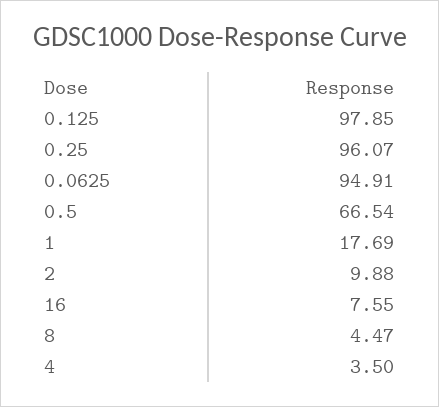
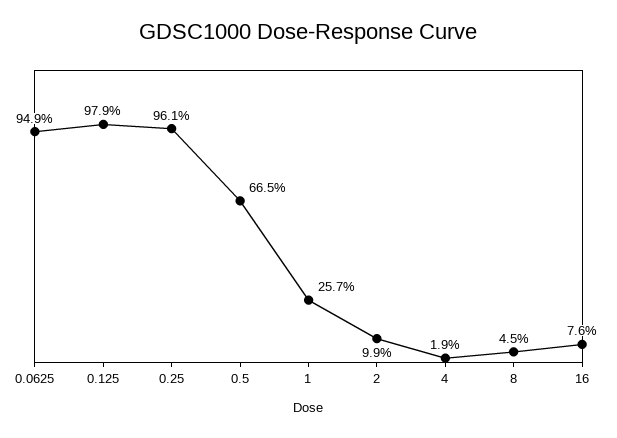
  {
    "0.125": 97.85,
    "0.25": 96.07,
    "0.0625": 94.91,
    "0.5": 66.54,
-   "1": 17.69,
+   "1": 25.7,
    "2": 9.88,
    "16": 7.55,
    "8": 4.47,
-   "4": 3.5
+   "4": 1.9
  }

